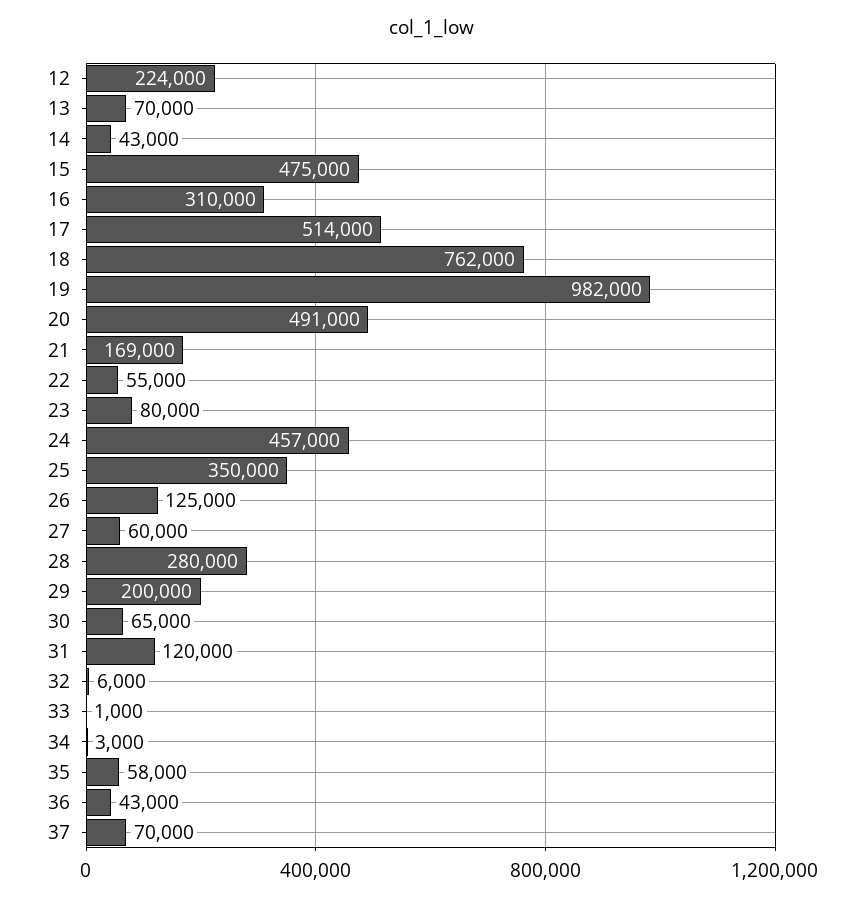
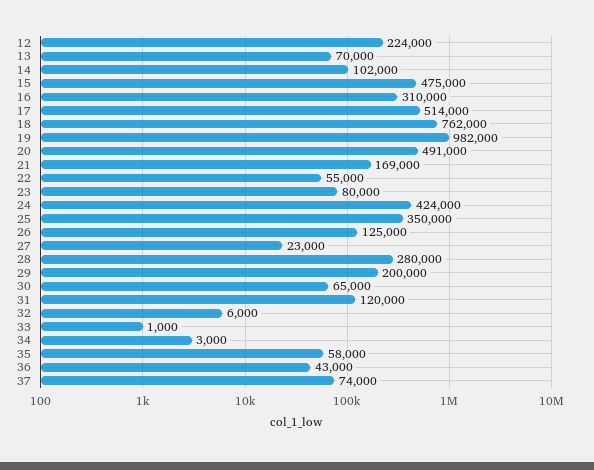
  {
    "12": 224000,
    "13": 70000,
-   "14": 43000,
+   "14": 102000,
    "15": 475000,
    "16": 310000,
    "17": 514000,
    "18": 762000,
    "19": 982000,
    "20": 491000,
    "21": 169000,
    "22": 55000,
    "23": 80000,
-   "24": 457000,
+   "24": 424000,
    "25": 350000,
    "26": 125000,
-   "27": 60000,
+   "27": 23000,
    "28": 280000,
    "29": 200000,
    "30": 65000,
    "31": 120000,
    "32": 6000,
    "33": 1000,
    "34": 3000,
    "35": 58000,
    "36": 43000,
-   "37": 70000
+   "37": 74000
  }

